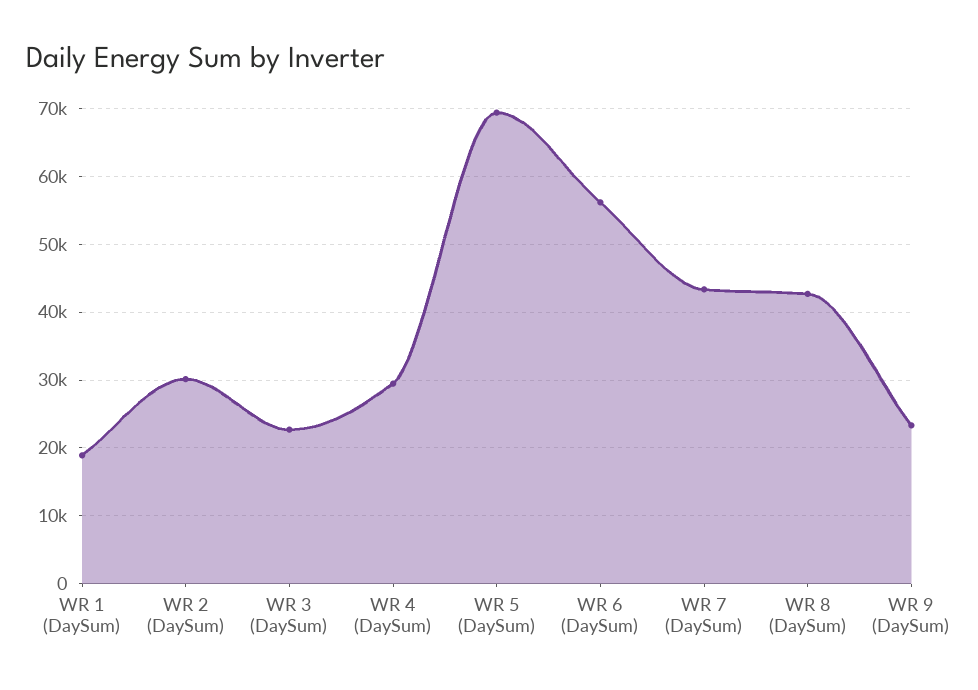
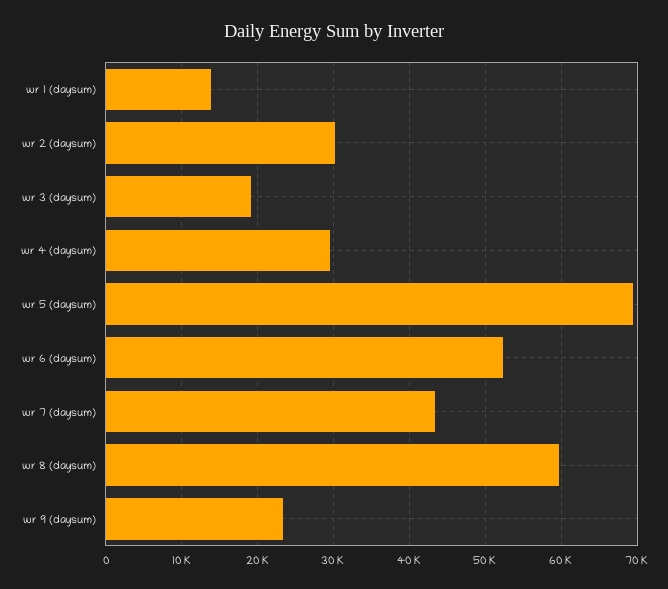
  {
-   "WR 1 (DaySum)": 19000,
+   "WR 1 (DaySum)": 14000,
    "WR 2 (DaySum)": 30000,
-   "WR 3 (DaySum)": 23000,
+   "WR 3 (DaySum)": 19000,
    "WR 4 (DaySum)": 29000,
    "WR 5 (DaySum)": 69000,
-   "WR 6 (DaySum)": 56000,
+   "WR 6 (DaySum)": 52000,
    "WR 7 (DaySum)": 43000,
-   "WR 8 (DaySum)": 43000,
+   "WR 8 (DaySum)": 60000,
    "WR 9 (DaySum)": 23000
  }

